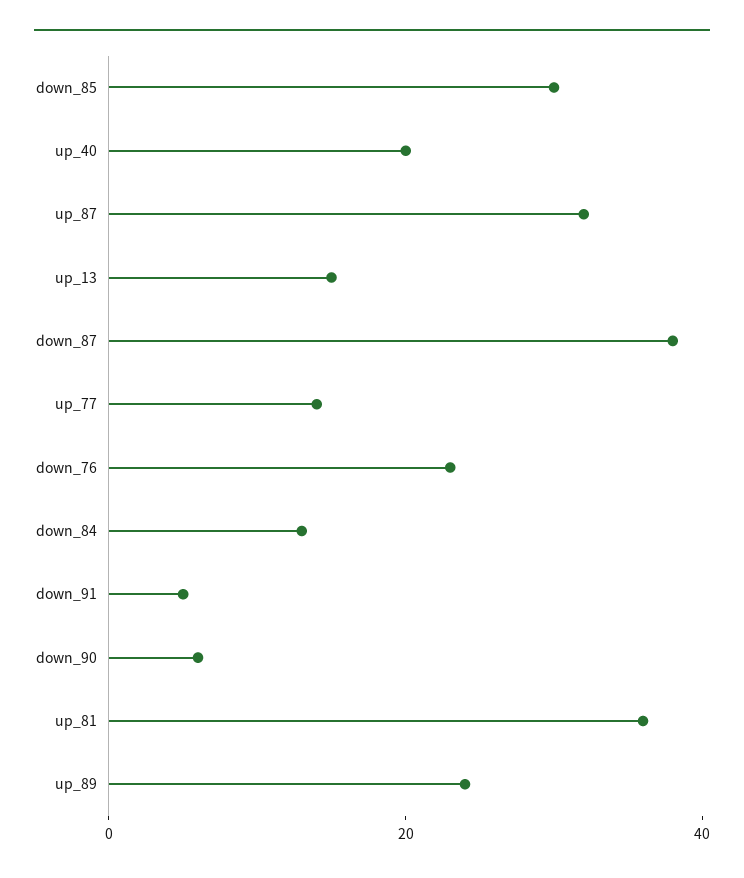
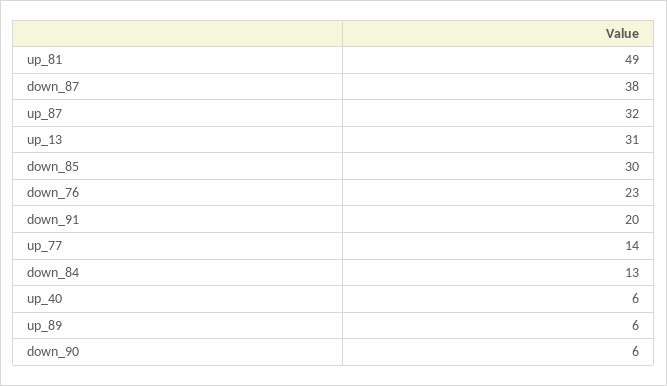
  {
    "down_85": 30,
-   "up_40": 20,
+   "up_40": 6,
    "up_87": 32,
-   "up_13": 15,
+   "up_13": 31,
    "down_87": 38,
    "up_77": 14,
    "down_76": 23,
    "down_84": 13,
-   "down_91": 5,
+   "down_91": 20,
    "down_90": 6,
-   "up_81": 35,
+   "up_81": 49,
-   "up_89": 25
+   "up_89": 6
  }

